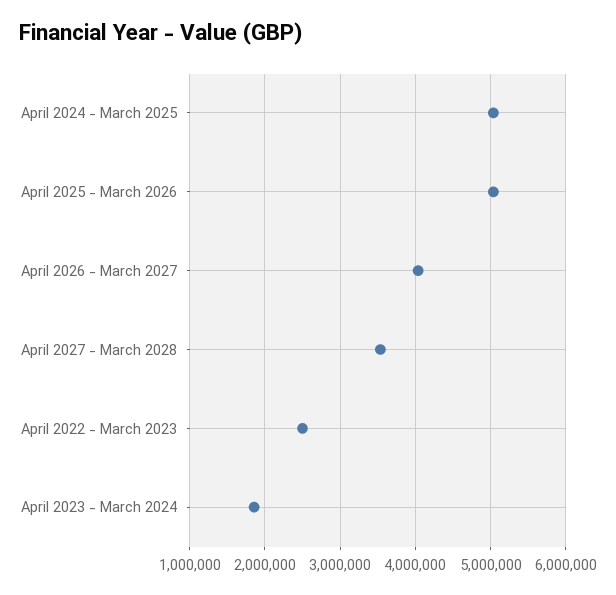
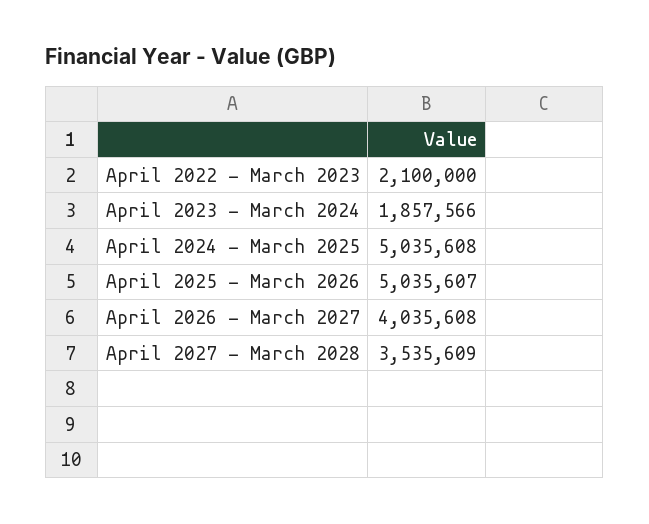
  {
    "April 2024 - March 2025": 5035608,
    "April 2025 - March 2026": 5035607,
    "April 2026 - March 2027": 4035608,
    "April 2027 - March 2028": 3535609,
-   "April 2022 - March 2023": 2500000,
+   "April 2022 - March 2023": 2100000,
    "April 2023 - March 2024": 1857566
  }

